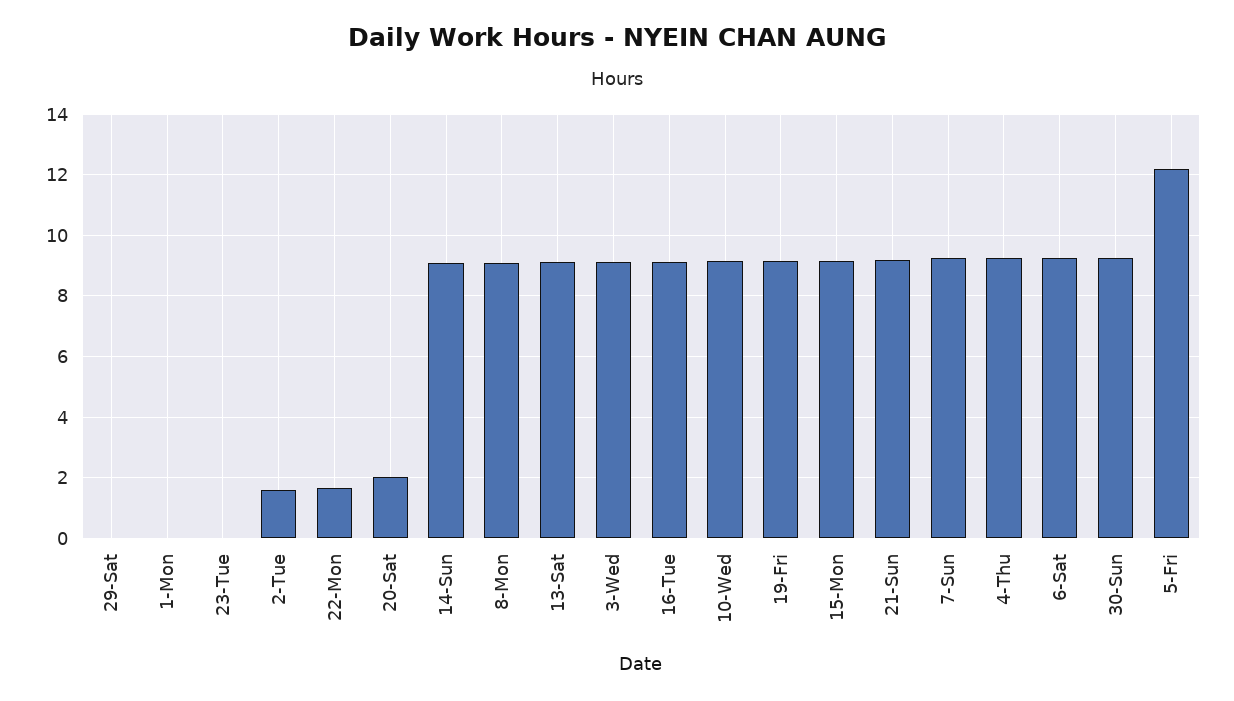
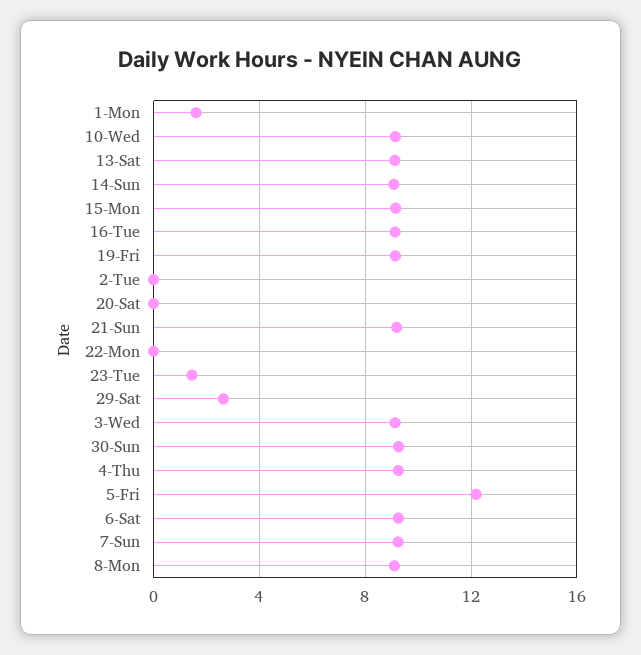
  {
-   "29-Sat": 0,
+   "29-Sat": 2.5,
-   "1-Mon": 0,
+   "1-Mon": 1.5,
-   "23-Tue": 0,
+   "23-Tue": 1.5,
-   "2-Tue": 1.6,
+   "2-Tue": 0,
-   "22-Mon": 1.6,
+   "22-Mon": 0,
-   "20-Sat": 2,
+   "20-Sat": 0,
    "14-Sun": 9,
    "8-Mon": 9.2,
    "13-Sat": 9.2,
    "3-Wed": 9.2,
    "16-Tue": 9.2,
    "10-Wed": 9.2,
    "19-Fri": 9.2,
    "15-Mon": 9.2,
    "21-Sun": 9.2,
    "7-Sun": 9.2,
    "4-Thu": 9.2,
    "6-Sat": 9.2,
    "30-Sun": 9.2,
    "5-Fri": 12.2
  }

